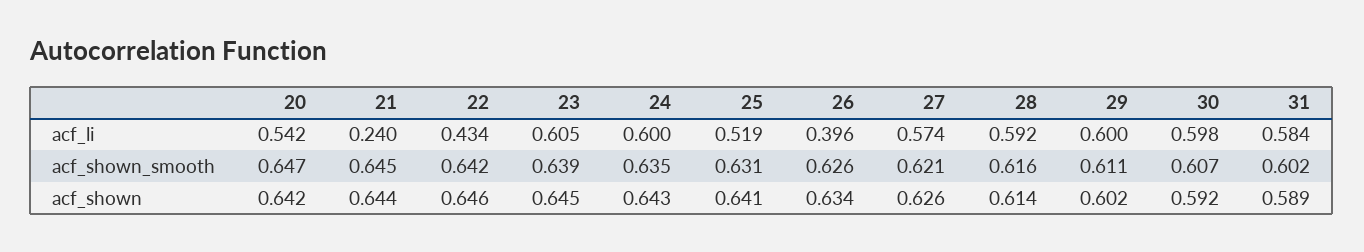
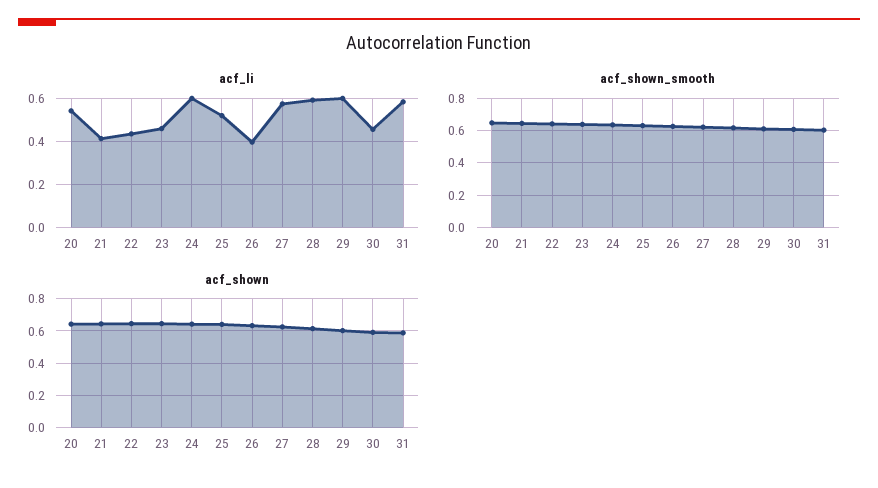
  {
    "acf_li": {
      "20": 0.542,
-     "21": 0.24,
+     "21": 0.4,
      "22": 0.434,
-     "23": 0.605,
+     "23": 0.45,
      "24": 0.6,
      "25": 0.519,
      "26": 0.396,
      "27": 0.574,
      "28": 0.592,
      "29": 0.6,
-     "30": 0.598,
+     "30": 0.45,
      "31": 0.584
    },
    "acf_shown_smooth": {
      "20": 0.647,
      "21": 0.645,
      "22": 0.642,
      "23": 0.639,
      "24": 0.635,
      "25": 0.631,
      "26": 0.626,
      "27": 0.621,
      "28": 0.616,
      "29": 0.611,
      "30": 0.607,
      "31": 0.602
    },
    "acf_shown": {
      "20": 0.642,
      "21": 0.644,
      "22": 0.646,
      "23": 0.645,
      "24": 0.643,
      "25": 0.641,
      "26": 0.634,
      "27": 0.626,
      "28": 0.614,
      "29": 0.602,
      "30": 0.592,
      "31": 0.589
    }
  }

